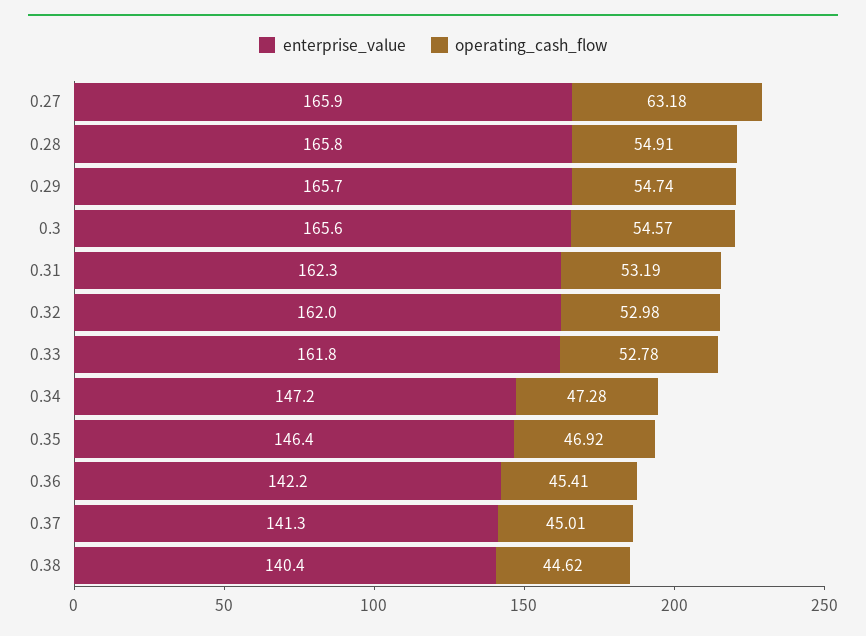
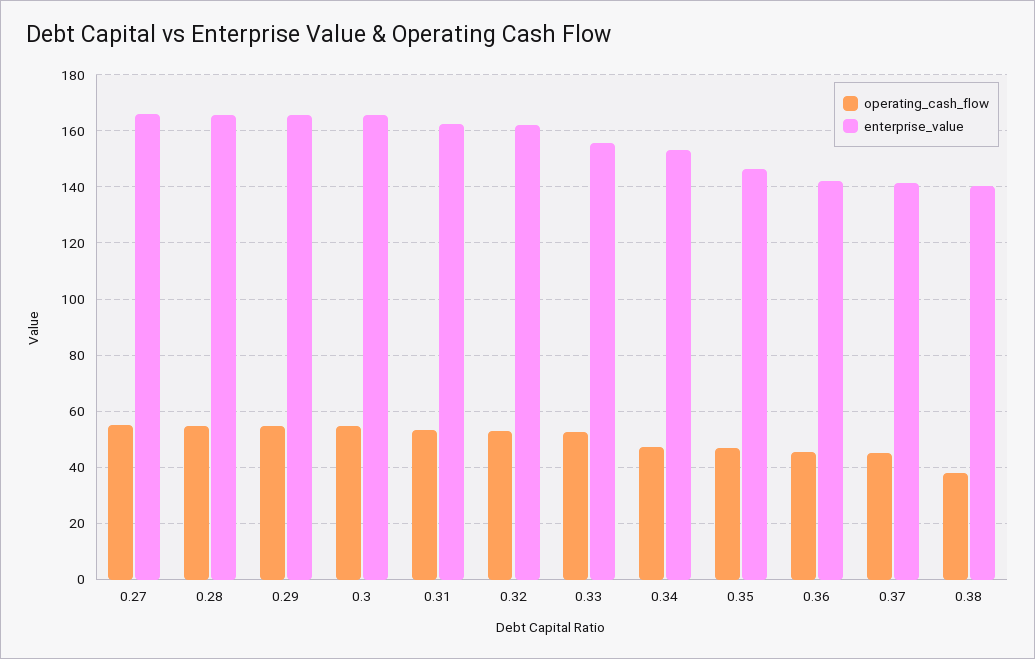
  {
    "enterprise_value": {
      "0.27": 165.9,
      "0.28": 165.8,
      "0.29": 165.7,
      "0.3": 165.6,
      "0.31": 162.3,
      "0.32": 162,
-     "0.33": 161.8,
+     "0.33": 155,
-     "0.34": 147.2,
+     "0.34": 152.5,
      "0.35": 146.4,
      "0.36": 142.2,
      "0.37": 141.3,
      "0.38": 140.4
    },
    "operating_cash_flow": {
-     "0.27": 63.18,
+     "0.27": 55,
      "0.28": 54.91,
      "0.29": 54.74,
      "0.3": 54.57,
      "0.31": 53.19,
      "0.32": 52.98,
      "0.33": 52.78,
      "0.34": 47.28,
      "0.35": 46.92,
      "0.36": 45.41,
      "0.37": 45.01,
-     "0.38": 44.62
+     "0.38": 37.5
    }
  }

